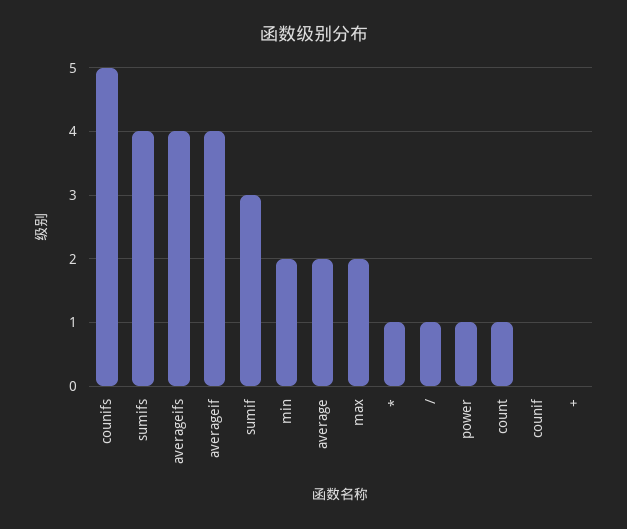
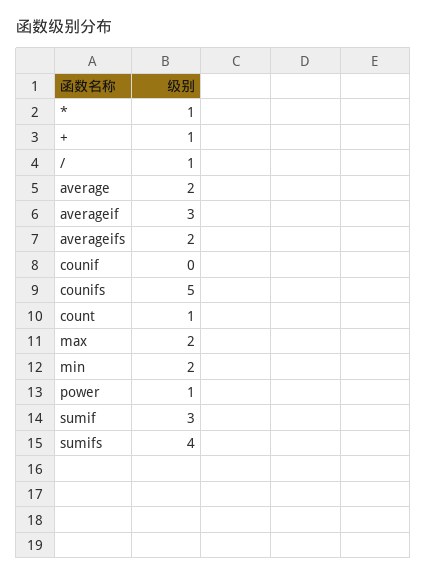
  {
    "counifs": 5,
    "sumifs": 4,
-   "averageifs": 4,
+   "averageifs": 2,
-   "averageif": 4,
+   "averageif": 3,
    "sumif": 3,
    "min": 2,
    "average": 2,
    "max": 2,
    "*": 1,
    "/": 1,
    "power": 1,
    "count": 1,
    "counif": 0,
-   "+": 0
+   "+": 1
  }

